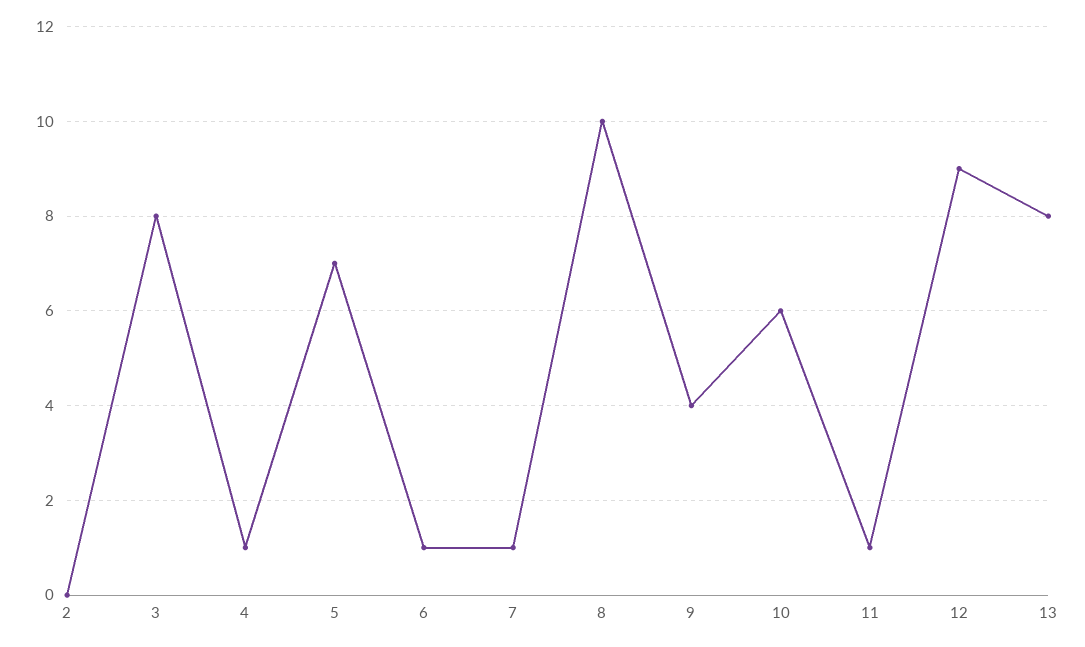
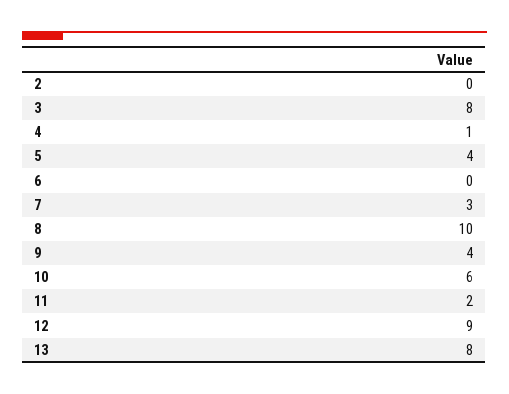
  {
    "2": 0,
    "3": 8,
    "4": 1,
-   "5": 7,
+   "5": 4,
-   "6": 1,
+   "6": 0,
-   "7": 1,
+   "7": 3,
    "8": 10,
    "9": 4,
    "10": 6,
-   "11": 1,
+   "11": 2,
    "12": 9,
    "13": 8
  }

